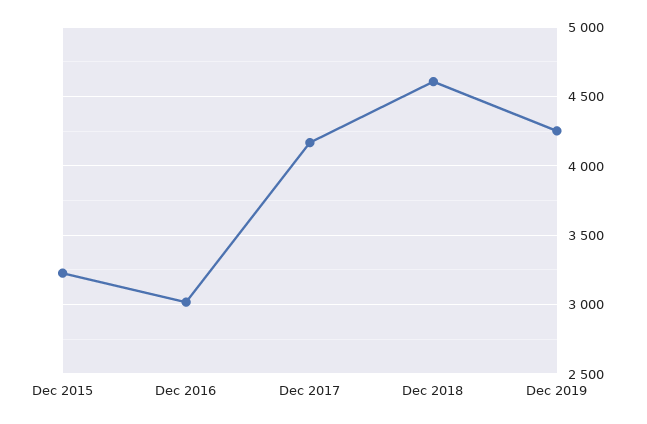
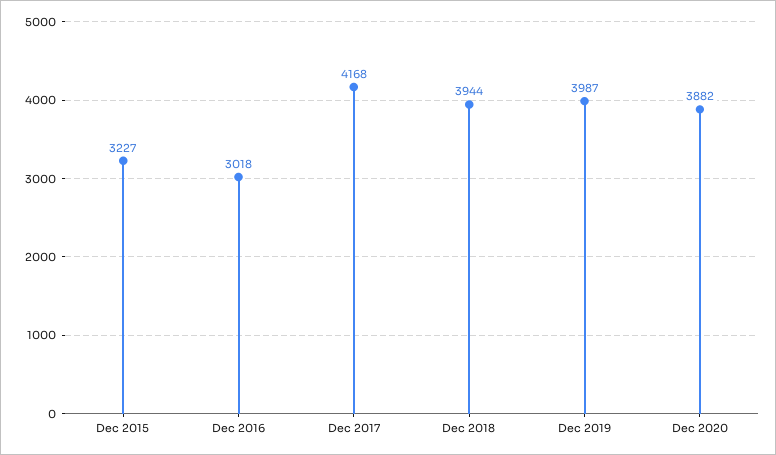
  {
    "Dec 2015": 3227,
    "Dec 2016": 3018,
    "Dec 2017": 4168,
-   "Dec 2018": 4600,
+   "Dec 2018": 3944,
-   "Dec 2019": 4250
+   "Dec 2019": 3987,
+   "Dec 2020": 3882
  }

